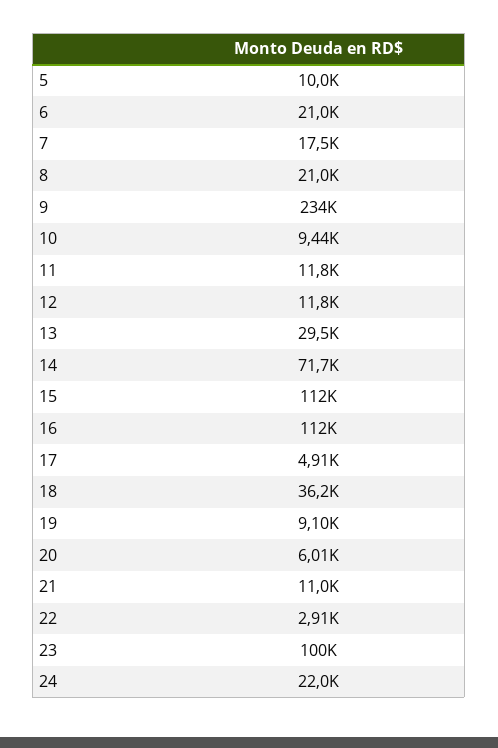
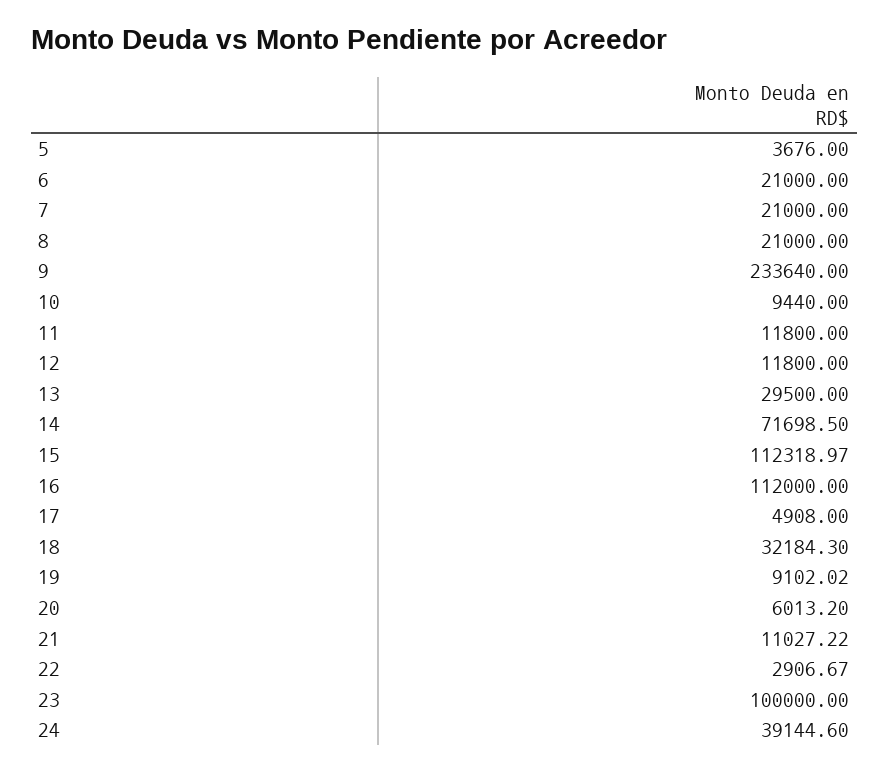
  {
-   "5": 10000,
+   "5": 3676,
    "6": 21000,
-   "7": 17500,
+   "7": 21000,
    "8": 21000,
    "9": 233640,
    "10": 9440,
    "11": 11800,
    "12": 11800,
    "13": 29500,
    "14": 71698.5,
    "15": 112318.97,
    "16": 112000,
    "17": 4908,
-   "18": 36200,
+   "18": 32184.3,
    "19": 9102.02,
    "20": 6013.2,
    "21": 11027.22,
    "22": 2906.67,
    "23": 100000,
-   "24": 22000
+   "24": 39144.6
  }

